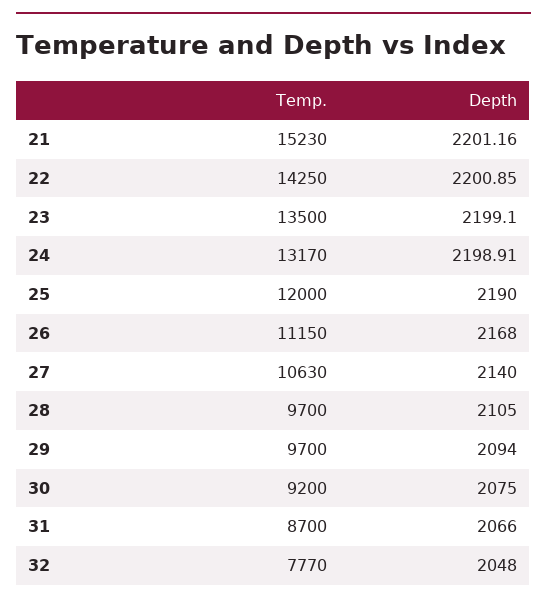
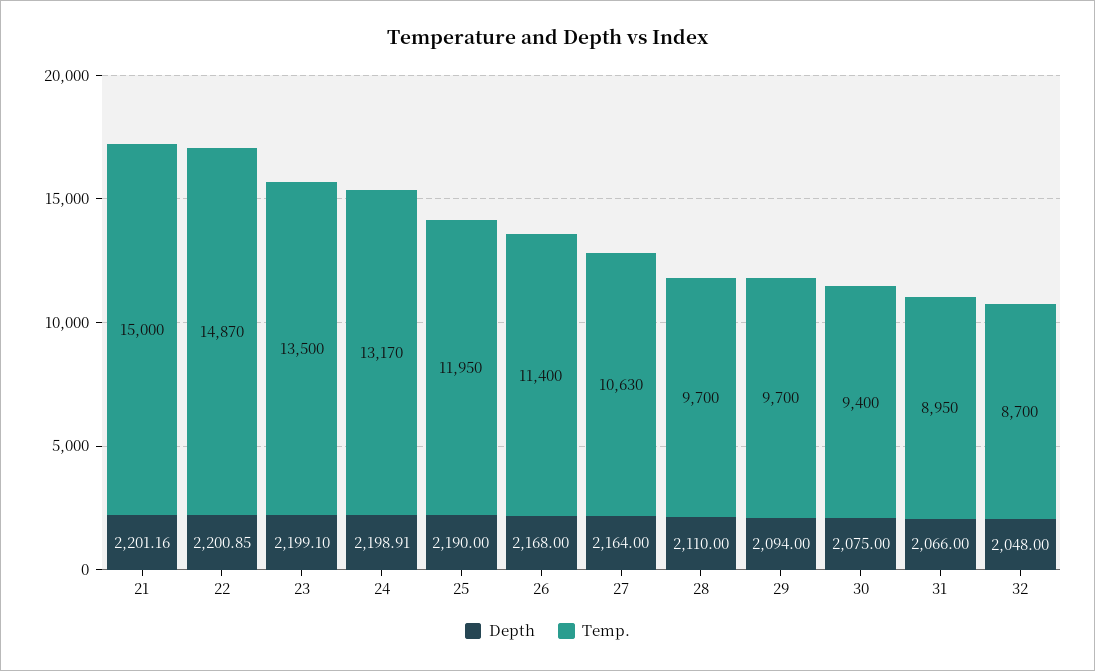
  {
    "Temp.": {
-     "21": 15230,
+     "21": 15000,
-     "22": 14250,
+     "22": 14870,
      "23": 13500,
      "24": 13170,
-     "25": 12000,
+     "25": 11950,
-     "26": 11150,
+     "26": 11400,
      "27": 10630,
      "28": 9700,
      "29": 9700,
-     "30": 9200,
+     "30": 9400,
-     "31": 8700,
+     "31": 8950,
-     "32": 7770
+     "32": 8700
    },
    "Depth": {
      "21": 2201.16,
      "22": 2200.85,
      "23": 2199.1,
      "24": 2198.91,
      "25": 2190,
      "26": 2168,
-     "27": 2140,
+     "27": 2164,
-     "28": 2105,
+     "28": 2110,
      "29": 2094,
      "30": 2075,
      "31": 2066,
      "32": 2048
    }
  }

